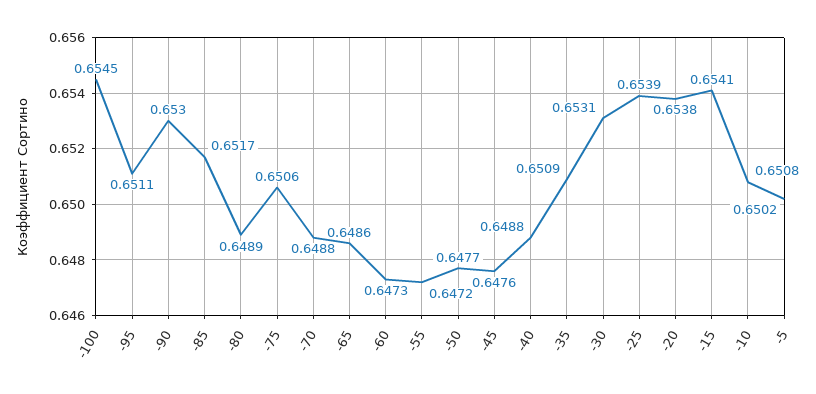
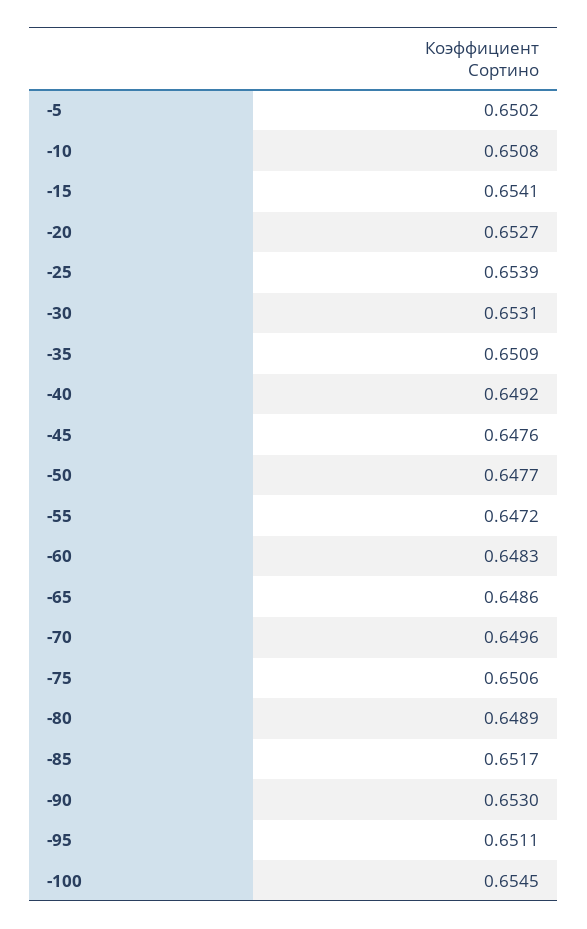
  {
    "-100": 0.6545,
    "-95": 0.6511,
    "-90": 0.653,
    "-85": 0.6517,
    "-80": 0.6489,
    "-75": 0.6506,
-   "-70": 0.6488,
+   "-70": 0.6496,
    "-65": 0.6486,
-   "-60": 0.6473,
+   "-60": 0.6483,
    "-55": 0.6472,
    "-50": 0.6477,
    "-45": 0.6476,
-   "-40": 0.6488,
+   "-40": 0.6492,
    "-35": 0.6509,
    "-30": 0.6531,
    "-25": 0.6539,
-   "-20": 0.6538,
+   "-20": 0.6527,
    "-15": 0.6541,
    "-10": 0.6508,
    "-5": 0.6502
  }

